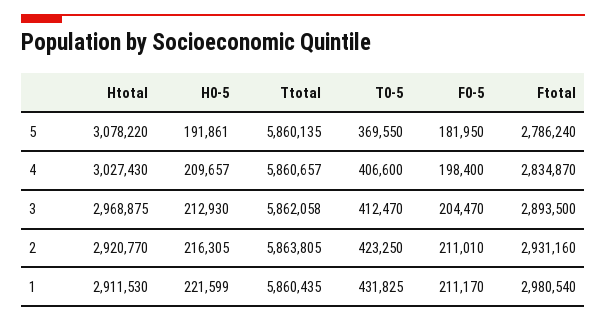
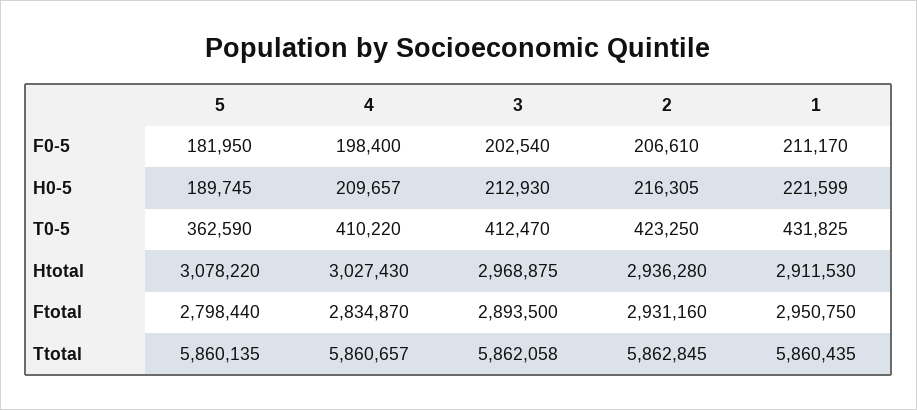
  {
    "Htotal": {
      "5": 3078220,
      "4": 3027430,
      "3": 2968875,
-     "2": 2920770,
+     "2": 2936280,
      "1": 2911530
    },
    "H0-5": {
-     "5": 191861,
+     "5": 189745,
      "4": 209657,
      "3": 212930,
      "2": 216305,
      "1": 221599
    },
    "Ttotal": {
      "5": 5860135,
      "4": 5860657,
      "3": 5862058,
-     "2": 5863805,
+     "2": 5862845,
      "1": 5860435
    },
    "T0-5": {
-     "5": 369550,
+     "5": 362590,
-     "4": 406600,
+     "4": 410220,
      "3": 412470,
      "2": 423250,
      "1": 431825
    },
    "F0-5": {
      "5": 181950,
      "4": 198400,
-     "3": 204470,
+     "3": 202540,
-     "2": 211010,
+     "2": 206610,
      "1": 211170
    },
    "Ftotal": {
-     "5": 2786240,
+     "5": 2798440,
      "4": 2834870,
      "3": 2893500,
      "2": 2931160,
-     "1": 2980540
+     "1": 2950750
    }
  }

